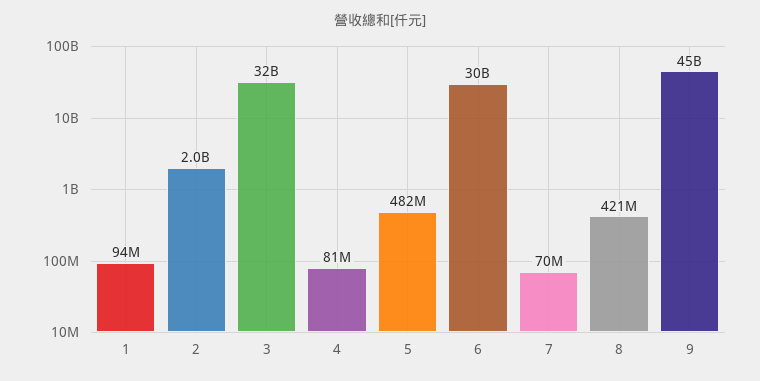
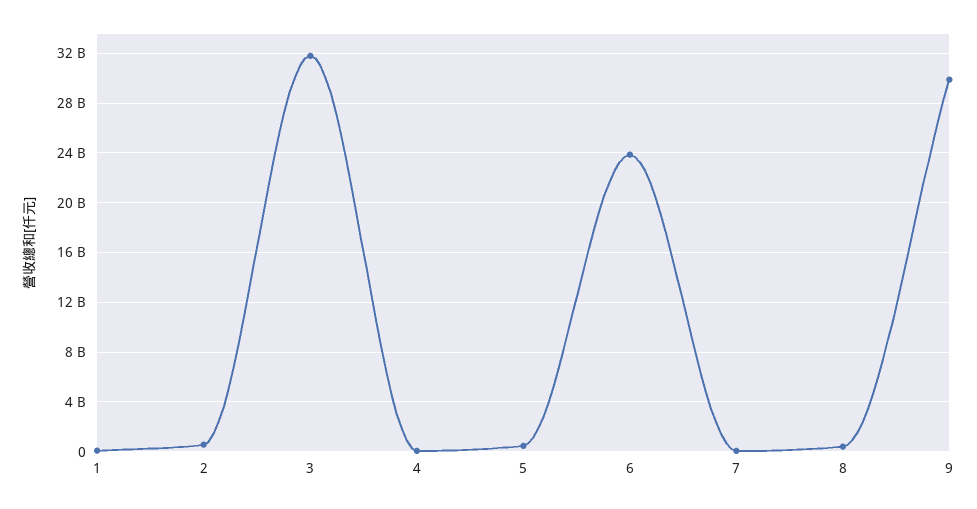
  {
    "1": 94000000,
-   "2": 2000000000,
+   "2": 500000000,
    "3": 32000000000,
    "4": 81000000,
    "5": 482000000,
-   "6": 30000000000,
+   "6": 24000000000,
    "7": 70000000,
    "8": 421000000,
-   "9": 45000000000
+   "9": 30000000000
  }

